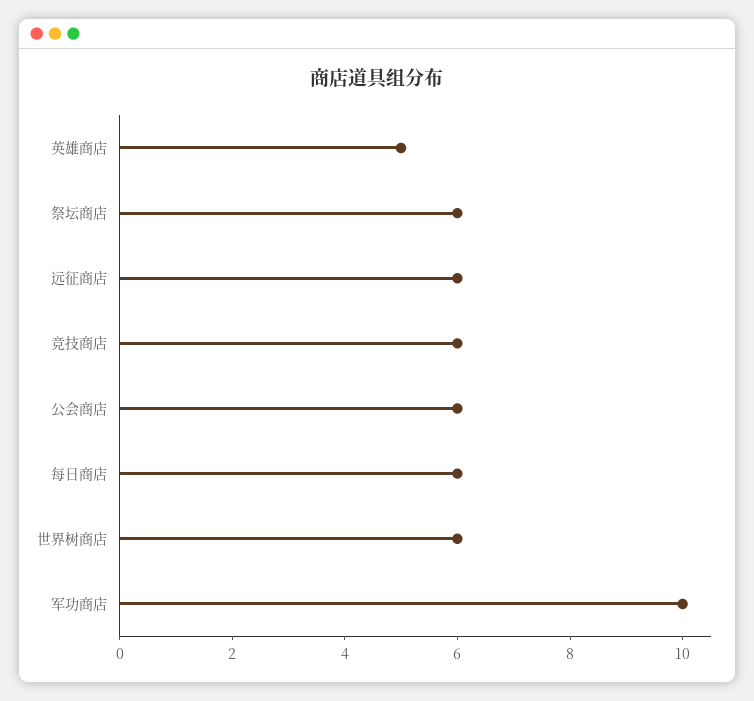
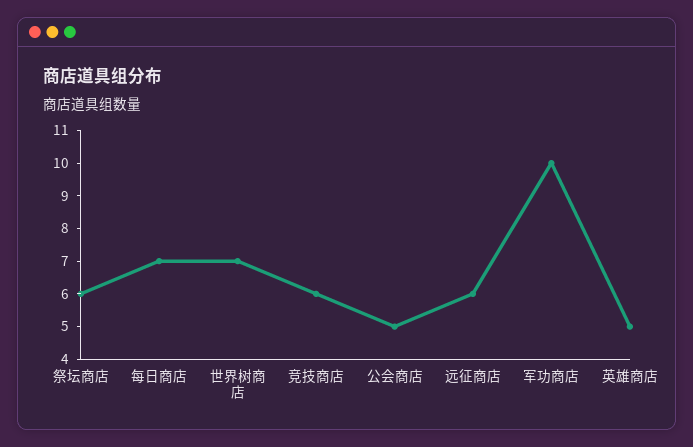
  {
    "英雄商店": 5,
    "祭坛商店": 6,
    "远征商店": 6,
    "竞技商店": 6,
-   "公会商店": 6,
+   "公会商店": 5,
-   "每日商店": 6,
+   "每日商店": 7,
-   "世界树商店": 6,
+   "世界树商店": 7,
    "军功商店": 10
  }

